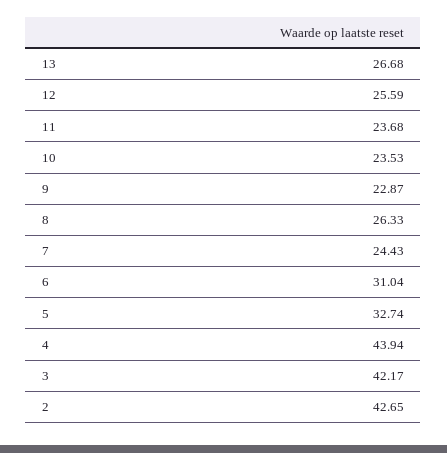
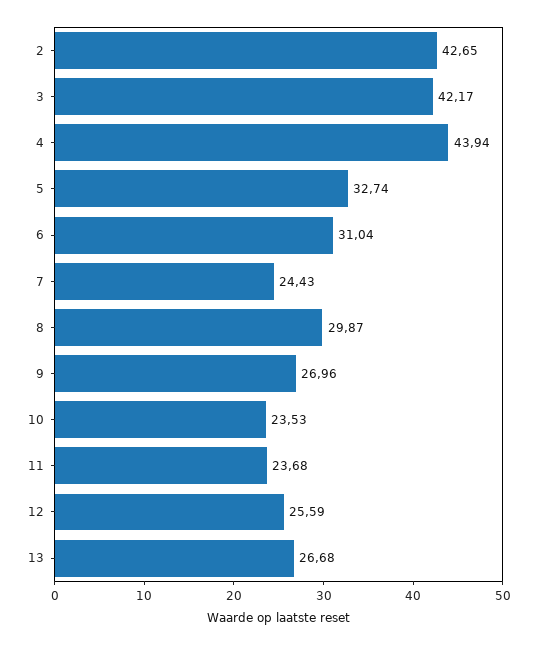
  {
    "13": 26.68,
    "12": 25.59,
    "11": 23.68,
    "10": 23.53,
-   "9": 22.87,
+   "9": 26.96,
-   "8": 26.33,
+   "8": 29.87,
    "7": 24.43,
    "6": 31.04,
    "5": 32.74,
    "4": 43.94,
    "3": 42.17,
    "2": 42.65
  }

